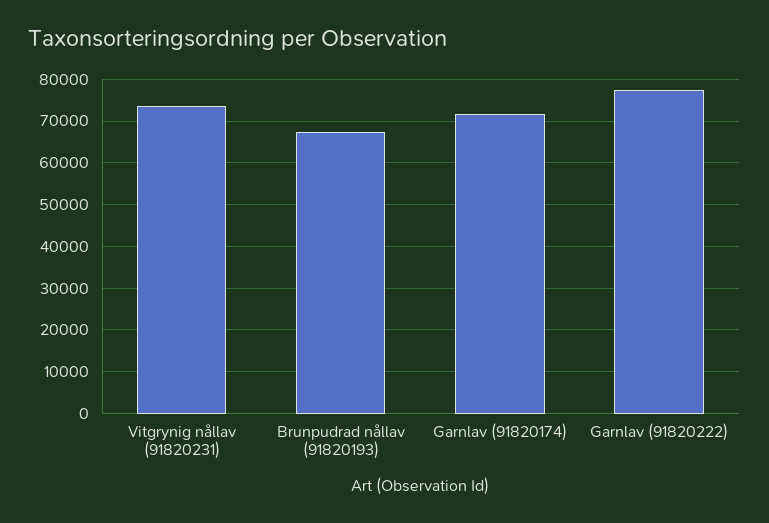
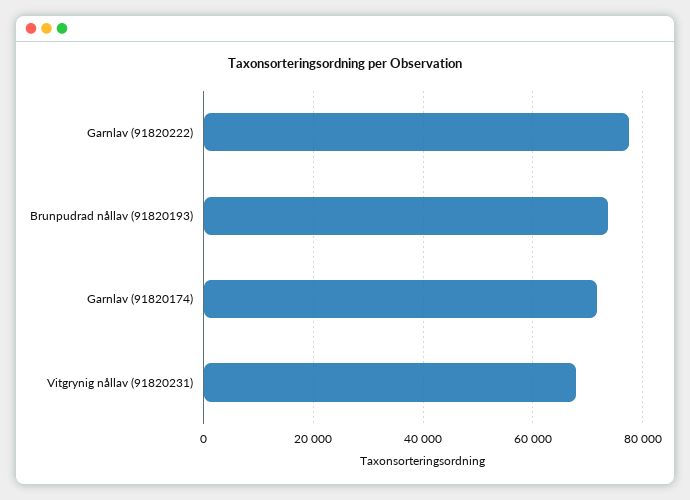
  {
-   "Vitgrynig nållav (91820231)": 74000,
+   "Vitgrynig nållav (91820231)": 68000,
-   "Brunpudrad nållav (91820193)": 68000,
+   "Brunpudrad nållav (91820193)": 74000,
    "Garnlav (91820174)": 72000,
    "Garnlav (91820222)": 78000
  }

